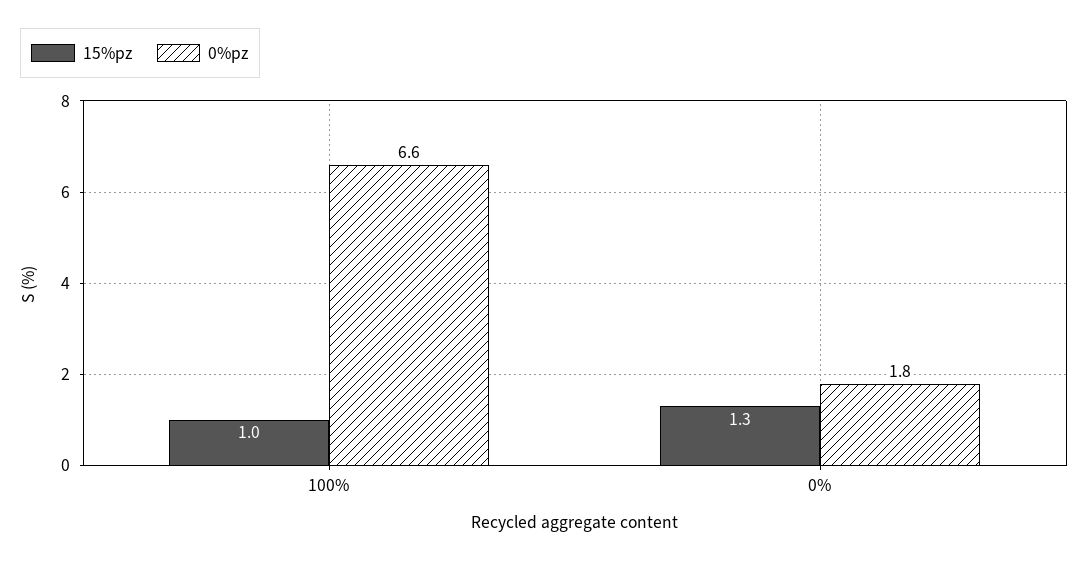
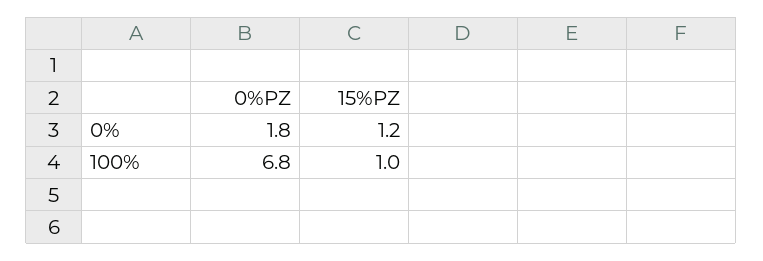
  {
    "15%pz": {
      "100%": 1,
-     "0%": 1.3
+     "0%": 1.2
    },
    "0%pz": {
-     "100%": 6.6,
+     "100%": 6.8,
      "0%": 1.8
    }
  }

